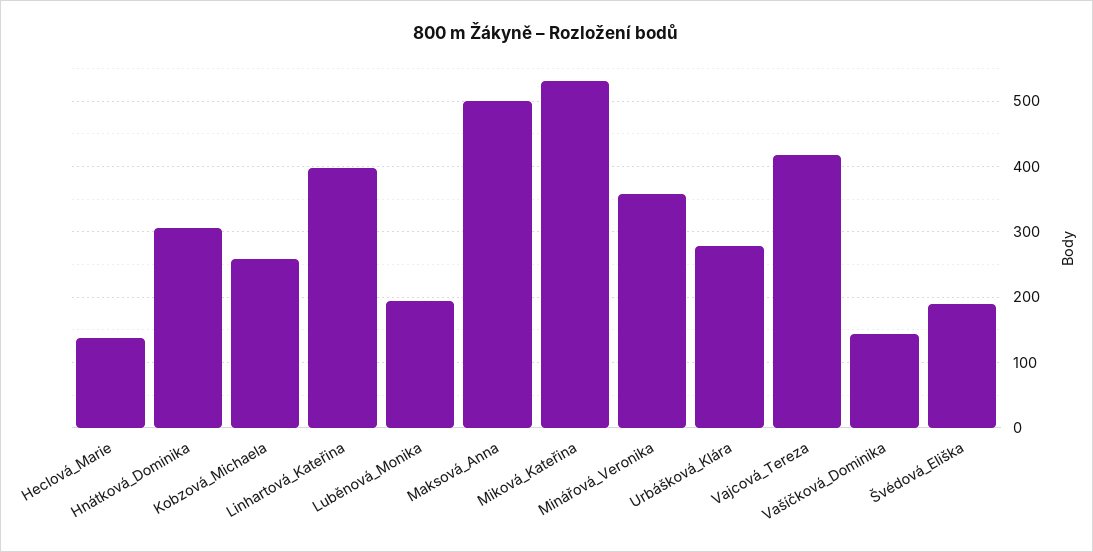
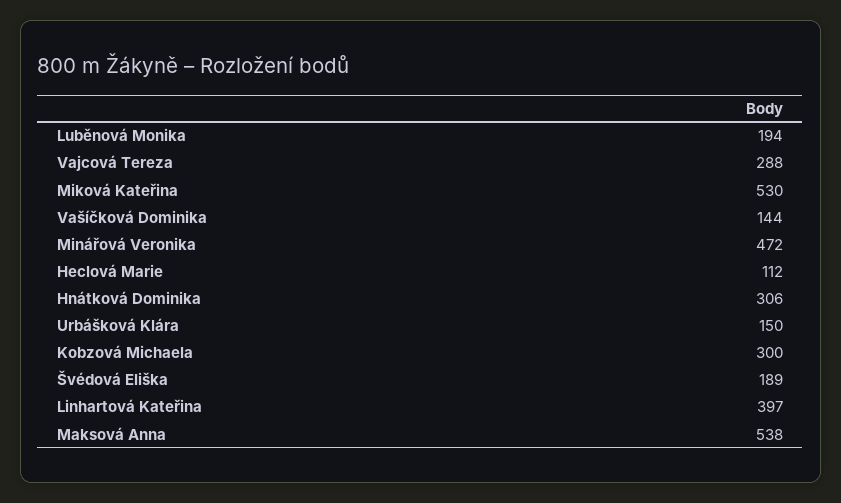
  {
-   "Heclová_Marie": 140,
+   "Heclová_Marie": 112,
    "Hnátková_Dominika": 306,
-   "Kobzová_Michaela": 260,
+   "Kobzová_Michaela": 300,
    "Linhartová_Kateřina": 397,
    "Luběnová_Monika": 194,
-   "Maksová_Anna": 500,
+   "Maksová_Anna": 538,
    "Miková_Kateřina": 530,
-   "Minářová_Veronika": 360,
+   "Minářová_Veronika": 472,
-   "Urbášková_Klára": 280,
+   "Urbášková_Klára": 150,
-   "Vajcová_Tereza": 420,
+   "Vajcová_Tereza": 288,
    "Vašíčková_Dominika": 144,
    "Švédová_Eliška": 189
  }

